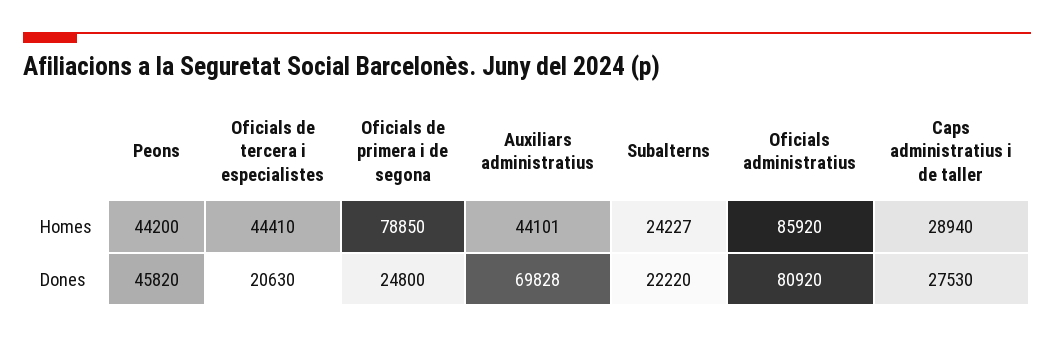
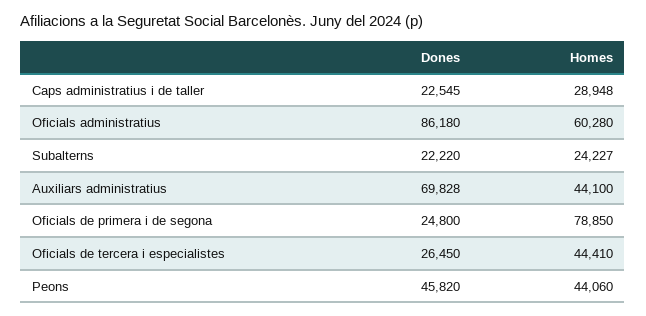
  {
    "Peons": {
-     "Homes": 44200,
+     "Homes": 44060,
      "Dones": 45820
    },
    "Oficials de tercera i especialistes": {
      "Homes": 44410,
-     "Dones": 20630
+     "Dones": 26450
    },
    "Oficials de primera i de segona": {
      "Homes": 78850,
      "Dones": 24800
    },
    "Auxiliars administratius": {
-     "Homes": 44101,
+     "Homes": 44100,
      "Dones": 69828
    },
    "Subalterns": {
      "Homes": 24227,
      "Dones": 22220
    },
    "Oficials administratius": {
-     "Homes": 85920,
+     "Homes": 60280,
-     "Dones": 80920
+     "Dones": 86180
    },
    "Caps administratius i de taller": {
-     "Homes": 28940,
+     "Homes": 28948,
-     "Dones": 27530
+     "Dones": 22545
    }
  }

